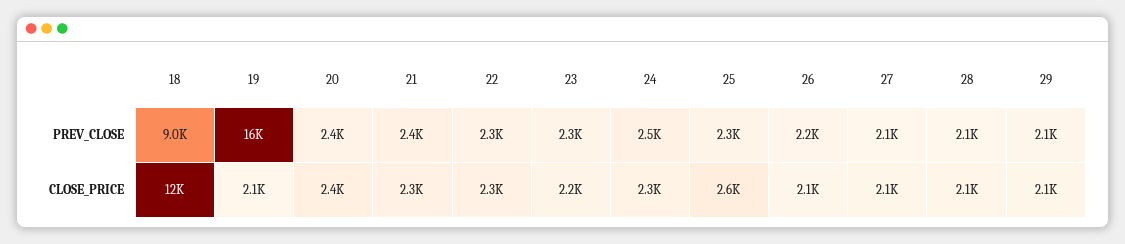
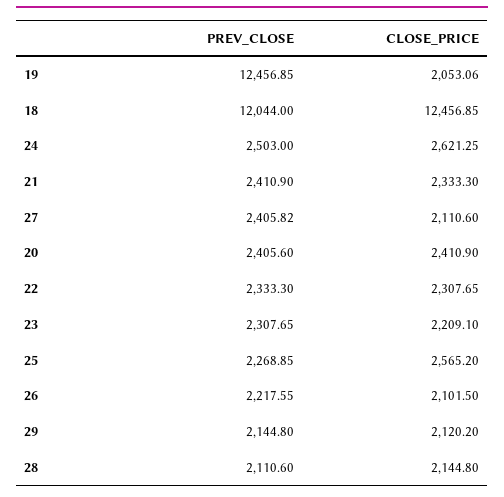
  {
    "18": {
-     "PREV_CLOSE": 9000,
+     "PREV_CLOSE": 12044,
      "CLOSE_PRICE": 12456.85
    },
    "19": {
-     "PREV_CLOSE": 16000,
+     "PREV_CLOSE": 12456.85,
      "CLOSE_PRICE": 2053.06
    },
    "20": {
      "PREV_CLOSE": 2405.6,
      "CLOSE_PRICE": 2410.9
    },
    "21": {
      "PREV_CLOSE": 2410.9,
      "CLOSE_PRICE": 2333.3
    },
    "22": {
      "PREV_CLOSE": 2333.3,
      "CLOSE_PRICE": 2307.65
    },
    "23": {
      "PREV_CLOSE": 2307.65,
      "CLOSE_PRICE": 2209.1
    },
    "24": {
      "PREV_CLOSE": 2503,
-     "CLOSE_PRICE": 2300
+     "CLOSE_PRICE": 2621.25
    },
    "25": {
      "PREV_CLOSE": 2268.85,
      "CLOSE_PRICE": 2565.2
    },
    "26": {
      "PREV_CLOSE": 2217.55,
      "CLOSE_PRICE": 2101.5
    },
    "27": {
-     "PREV_CLOSE": 2100,
+     "PREV_CLOSE": 2405.82,
      "CLOSE_PRICE": 2110.6
    },
    "28": {
      "PREV_CLOSE": 2110.6,
      "CLOSE_PRICE": 2144.8
    },
    "29": {
      "PREV_CLOSE": 2144.8,
      "CLOSE_PRICE": 2120.2
    }
  }

